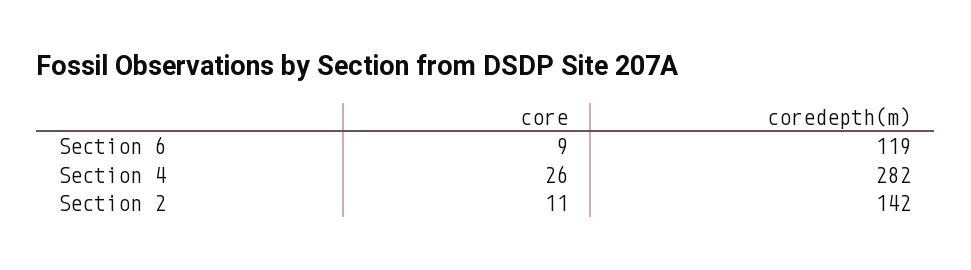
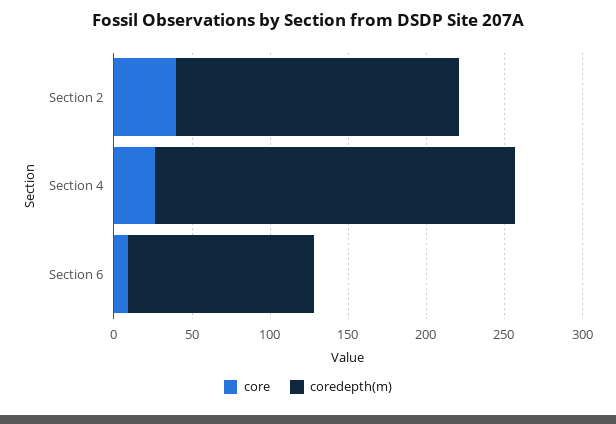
  {
    "core": {
      "Section 6": 9,
      "Section 4": 26,
-     "Section 2": 11
+     "Section 2": 40
    },
    "coredepth(m)": {
      "Section 6": 119,
-     "Section 4": 282,
+     "Section 4": 230,
-     "Section 2": 142
+     "Section 2": 180
    }
  }

